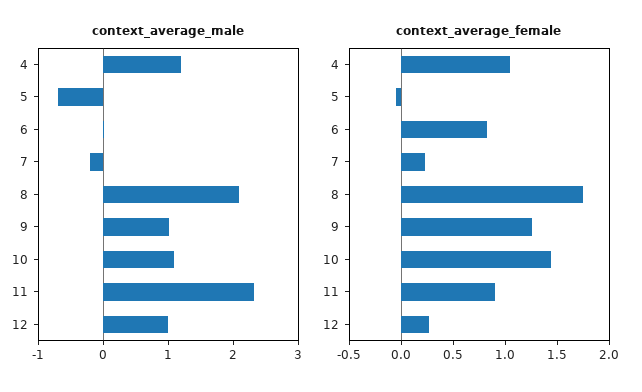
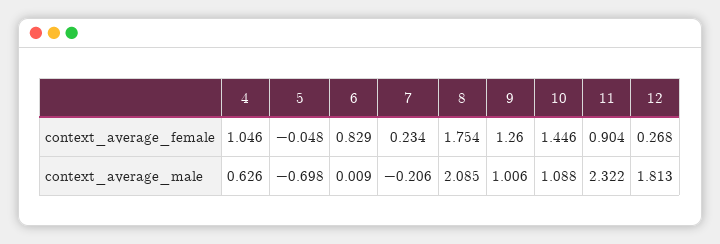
  {
    "context_average_male": {
-     "4": 1.2,
+     "4": 0.626,
      "5": -0.698,
      "6": 0.009,
      "7": -0.206,
      "8": 2.085,
      "9": 1.006,
      "10": 1.088,
      "11": 2.322,
-     "12": 1
+     "12": 1.813
    },
    "context_average_female": {
      "4": 1.046,
      "5": -0.048,
      "6": 0.829,
      "7": 0.234,
      "8": 1.754,
      "9": 1.26,
      "10": 1.446,
      "11": 0.904,
      "12": 0.268
    }
  }

